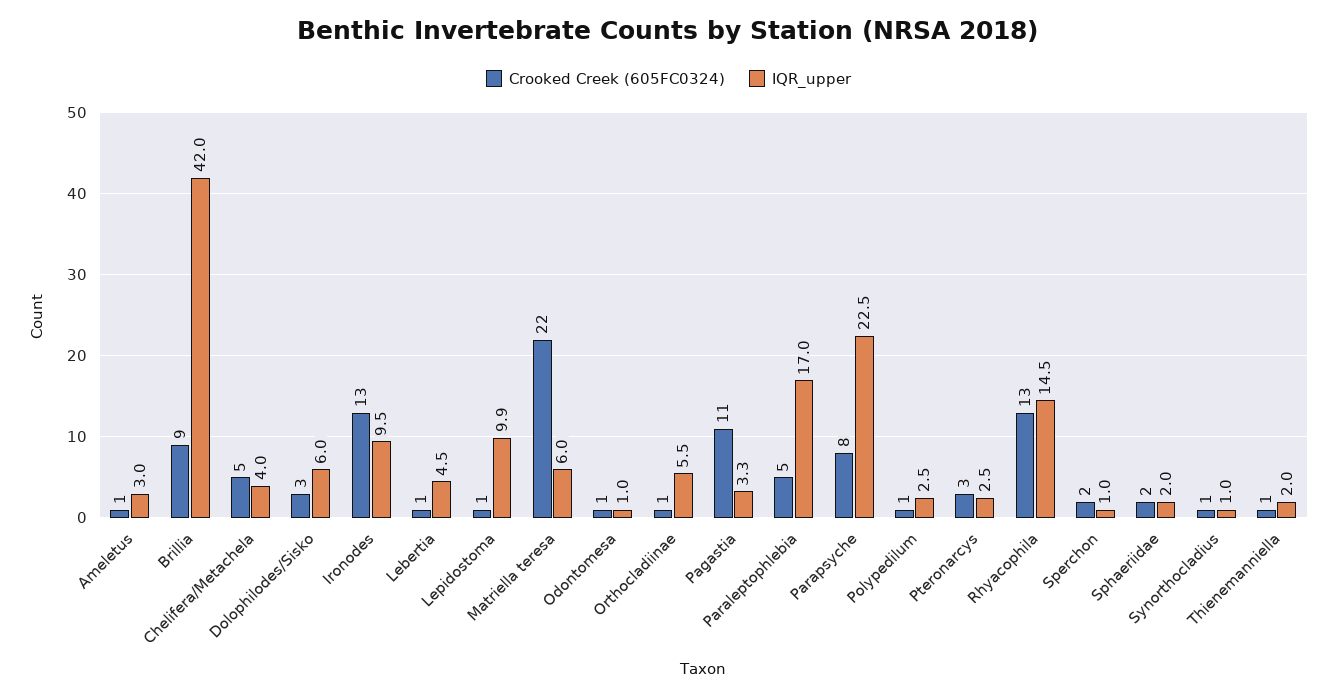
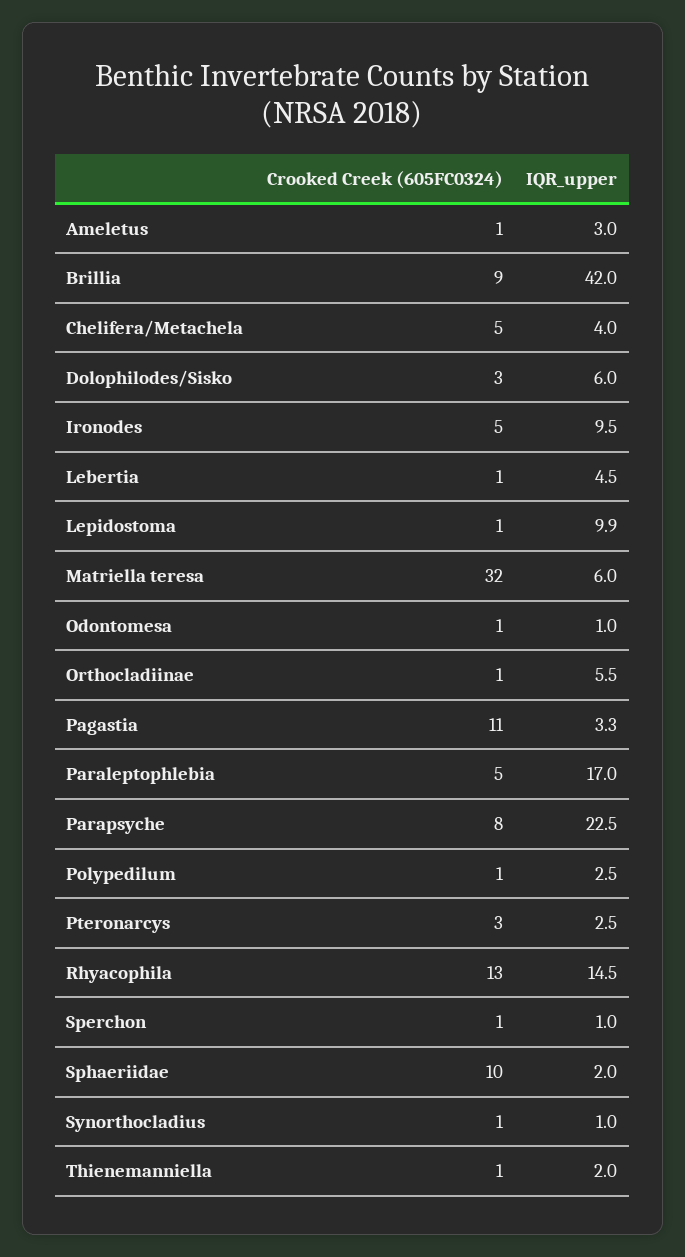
  {
    "Crooked Creek (605FC0324)": {
      "Ameletus": 1,
      "Brillia": 9,
      "Chelifera/Metachela": 5,
      "Dolophilodes/Sisko": 3,
-     "Ironodes": 13,
+     "Ironodes": 5,
      "Lebertia": 1,
      "Lepidostoma": 1,
-     "Matriella teresa": 22,
+     "Matriella teresa": 32,
      "Odontomesa": 1,
      "Orthocladiinae": 1,
      "Pagastia": 11,
      "Paraleptophlebia": 5,
      "Parapsyche": 8,
      "Polypedilum": 1,
      "Pteronarcys": 3,
      "Rhyacophila": 13,
-     "Sperchon": 2,
+     "Sperchon": 1,
-     "Sphaeriidae": 2,
+     "Sphaeriidae": 10,
      "Synorthocladius": 1,
      "Thienemanniella": 1
    },
    "IQR_upper": {
      "Ameletus": 3,
      "Brillia": 42,
      "Chelifera/Metachela": 4,
      "Dolophilodes/Sisko": 6,
      "Ironodes": 9.5,
      "Lebertia": 4.5,
      "Lepidostoma": 9.9,
      "Matriella teresa": 6,
      "Odontomesa": 1,
      "Orthocladiinae": 5.5,
      "Pagastia": 3.3,
      "Paraleptophlebia": 17,
      "Parapsyche": 22.5,
      "Polypedilum": 2.5,
      "Pteronarcys": 2.5,
      "Rhyacophila": 14.5,
      "Sperchon": 1,
      "Sphaeriidae": 2,
      "Synorthocladius": 1,
      "Thienemanniella": 2
    }
  }

